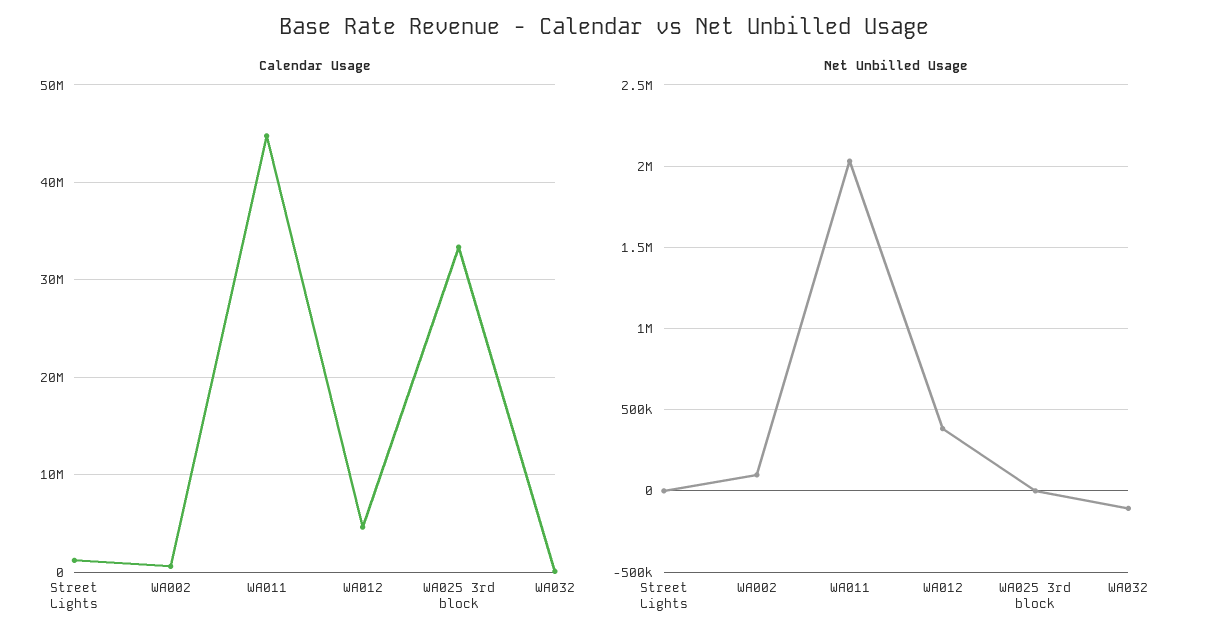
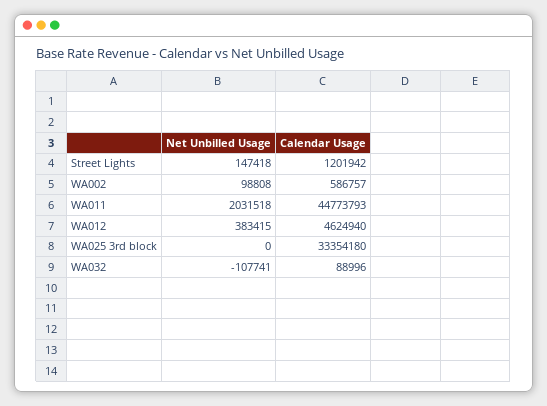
  {
    "Calendar Usage": {
      "Street Lights": 1201942,
      "WA002": 586757,
      "WA011": 44773793,
      "WA012": 4624940,
      "WA025 3rd block": 33354180,
      "WA032": 88996
    },
    "Net Unbilled Usage": {
-     "Street Lights": 0,
+     "Street Lights": 147418,
      "WA002": 98808,
      "WA011": 2031518,
      "WA012": 383415,
      "WA025 3rd block": 0,
      "WA032": -107741
    }
  }

